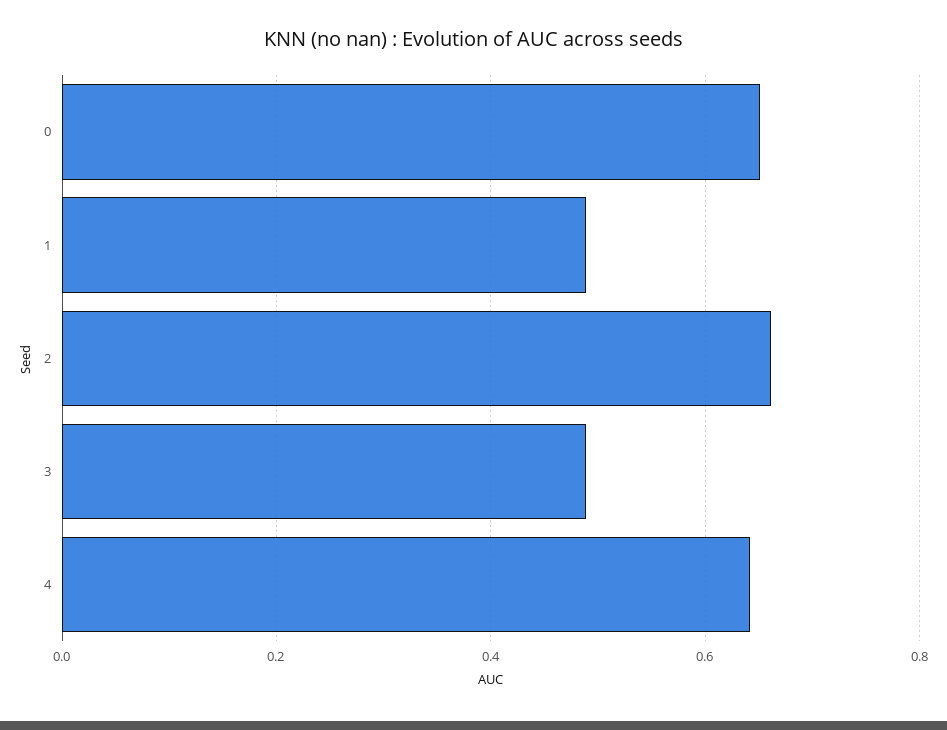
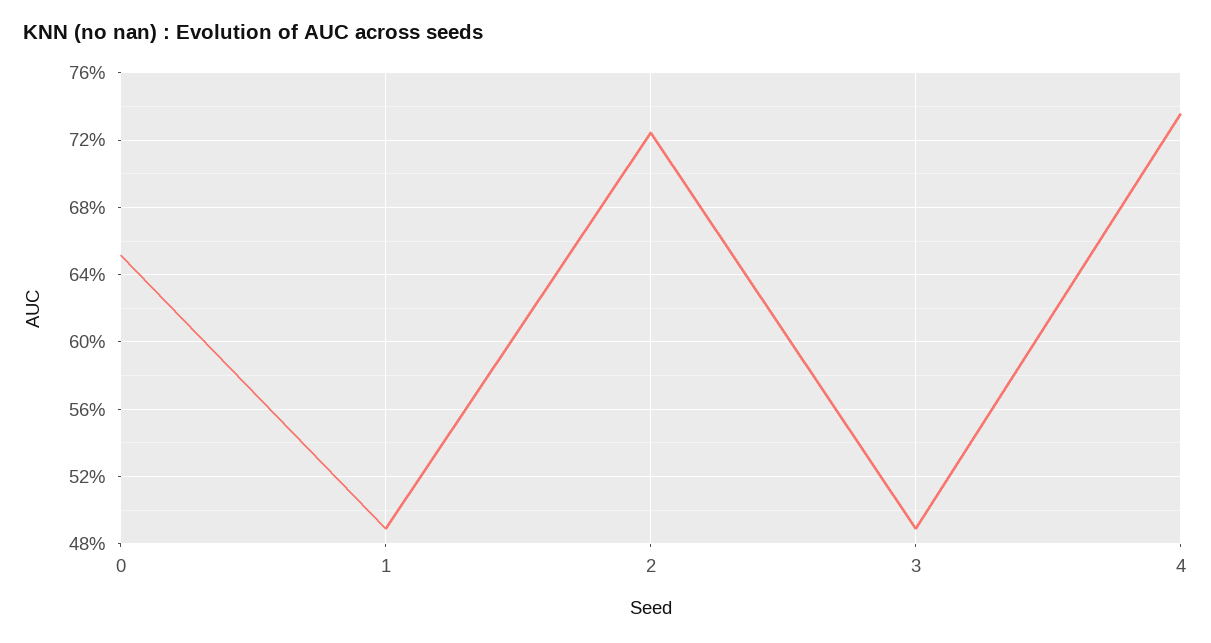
  {
    "0": 0.65,
    "1": 0.49,
-   "2": 0.66,
+   "2": 0.725,
    "3": 0.49,
-   "4": 0.64
+   "4": 0.735
  }

